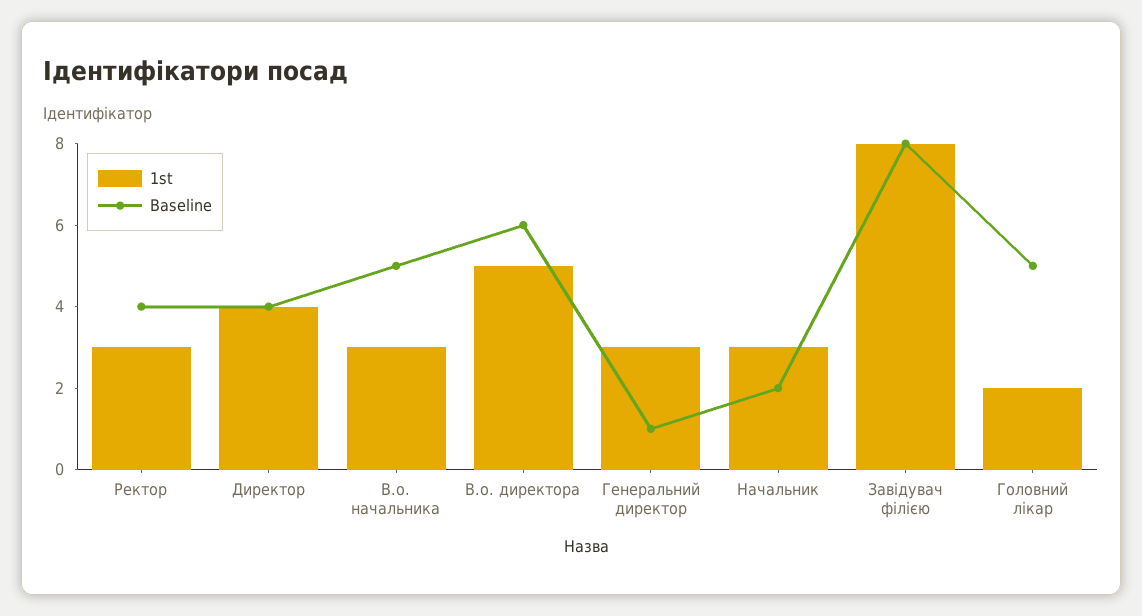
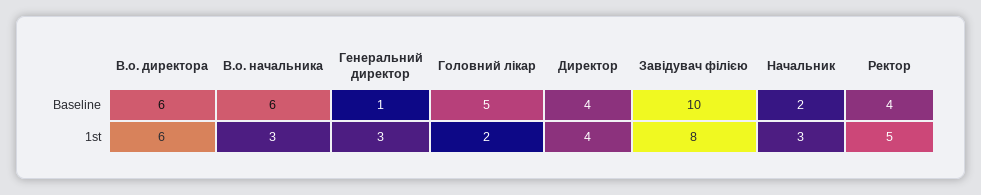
  {
    "1st": {
-     "Ректор": 3,
+     "Ректор": 5,
      "Директор": 4,
      "В.о. начальника": 3,
-     "В.о. директора": 5,
+     "В.о. директора": 6,
      "Генеральний директор": 3,
      "Начальник": 3,
      "Завідувач філією": 8,
      "Головний лікар": 2
    },
    "Baseline": {
      "Ректор": 4,
      "Директор": 4,
-     "В.о. начальника": 5,
+     "В.о. начальника": 6,
      "В.о. директора": 6,
      "Генеральний директор": 1,
      "Начальник": 2,
-     "Завідувач філією": 8,
+     "Завідувач філією": 10,
      "Головний лікар": 5
    }
  }

